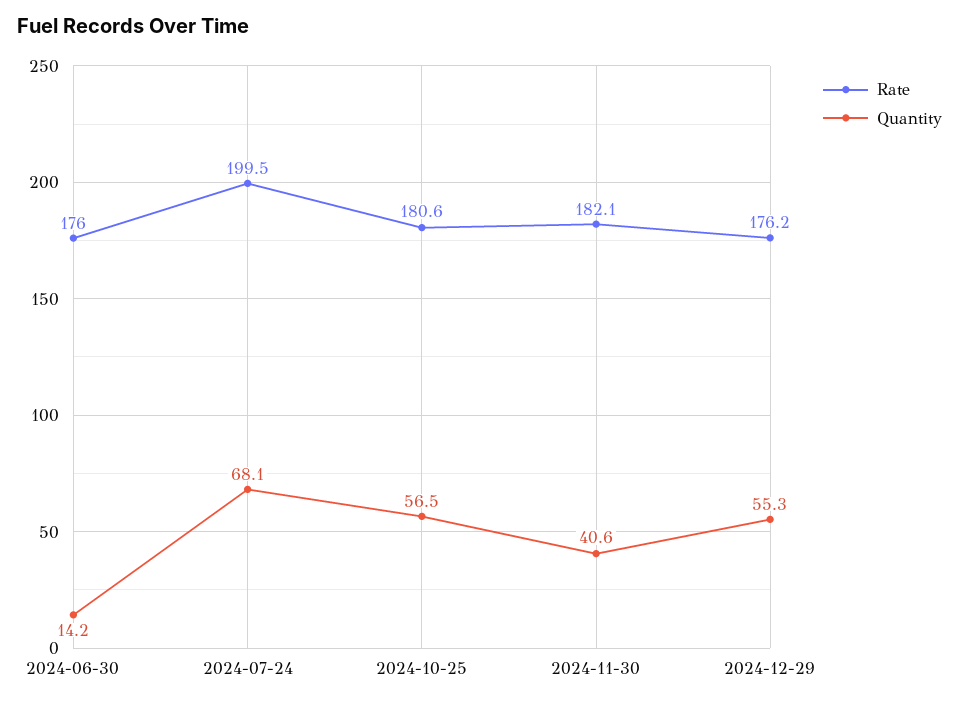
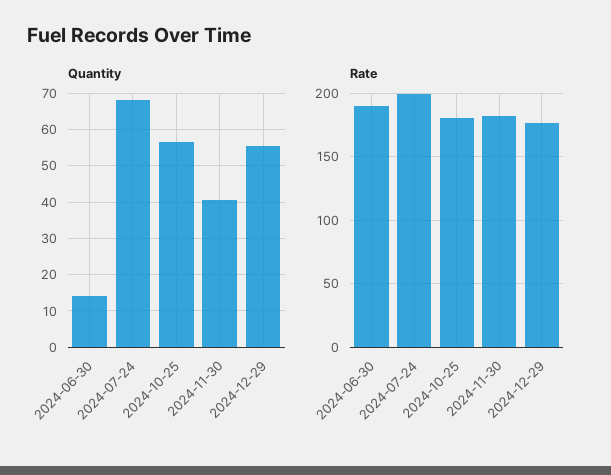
  {
    "Rate": {
-     "2024-06-30": 176,
+     "2024-06-30": 190,
      "2024-07-24": 199.5,
      "2024-10-25": 180.6,
      "2024-11-30": 182.1,
      "2024-12-29": 176.2
    },
    "Quantity": {
      "2024-06-30": 14.2,
      "2024-07-24": 68.1,
      "2024-10-25": 56.5,
      "2024-11-30": 40.6,
      "2024-12-29": 55.3
    }
  }

